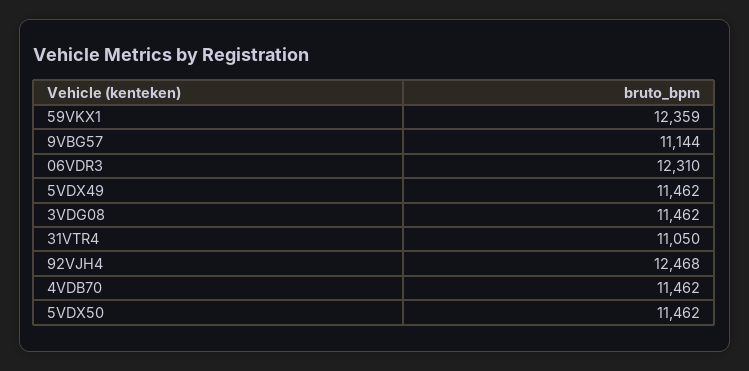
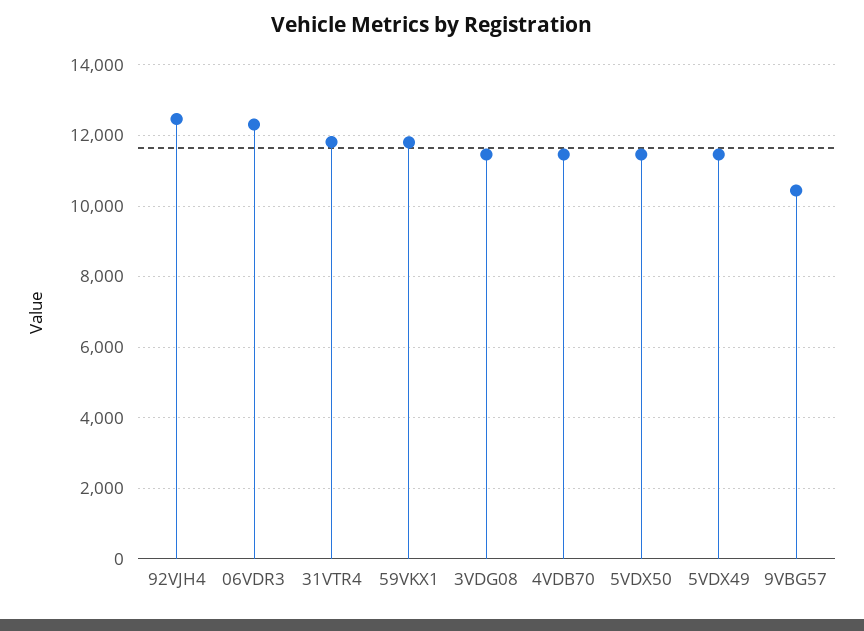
  {
-   "59VKX1": 12359,
+   "59VKX1": 11800,
-   "9VBG57": 11144,
+   "9VBG57": 10400,
    "06VDR3": 12310,
    "5VDX49": 11462,
    "3VDG08": 11462,
-   "31VTR4": 11050,
+   "31VTR4": 11800,
    "92VJH4": 12468,
    "4VDB70": 11462,
    "5VDX50": 11462
  }

